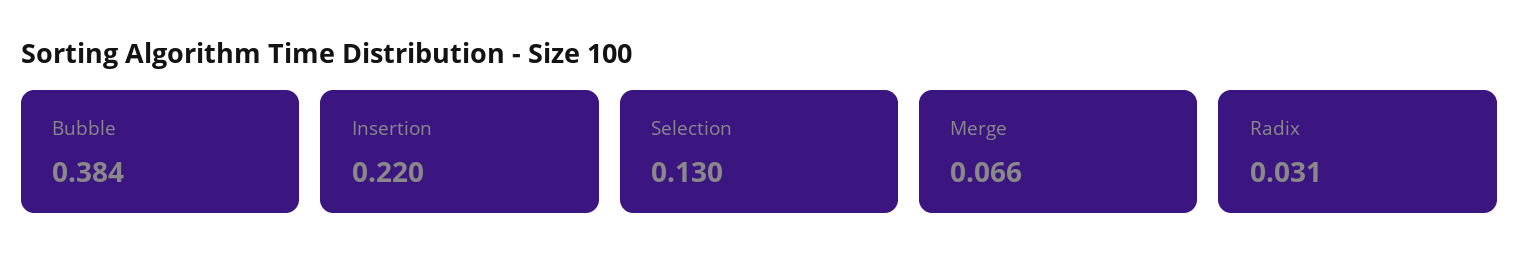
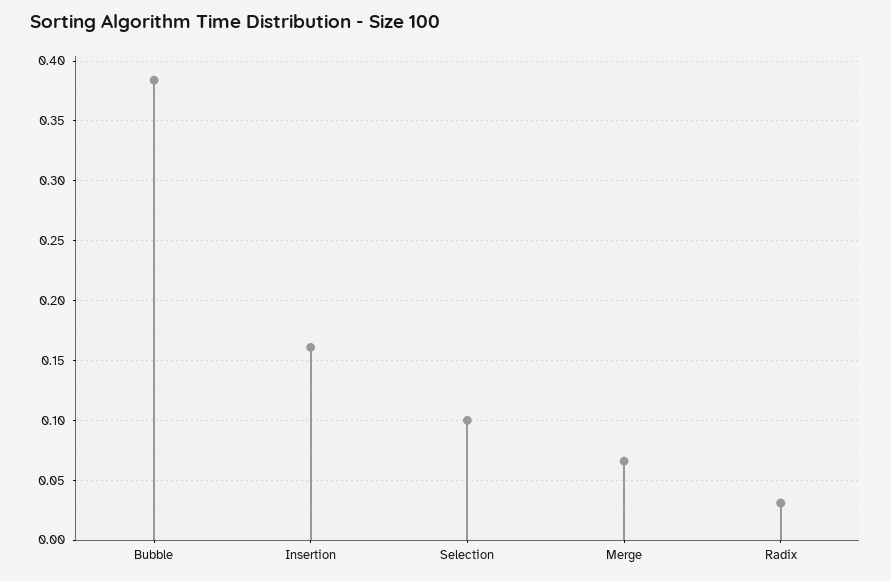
  {
    "Bubble": 0.384,
-   "Insertion": 0.22,
+   "Insertion": 0.16,
-   "Selection": 0.13,
+   "Selection": 0.1,
    "Merge": 0.066,
    "Radix": 0.031
  }

